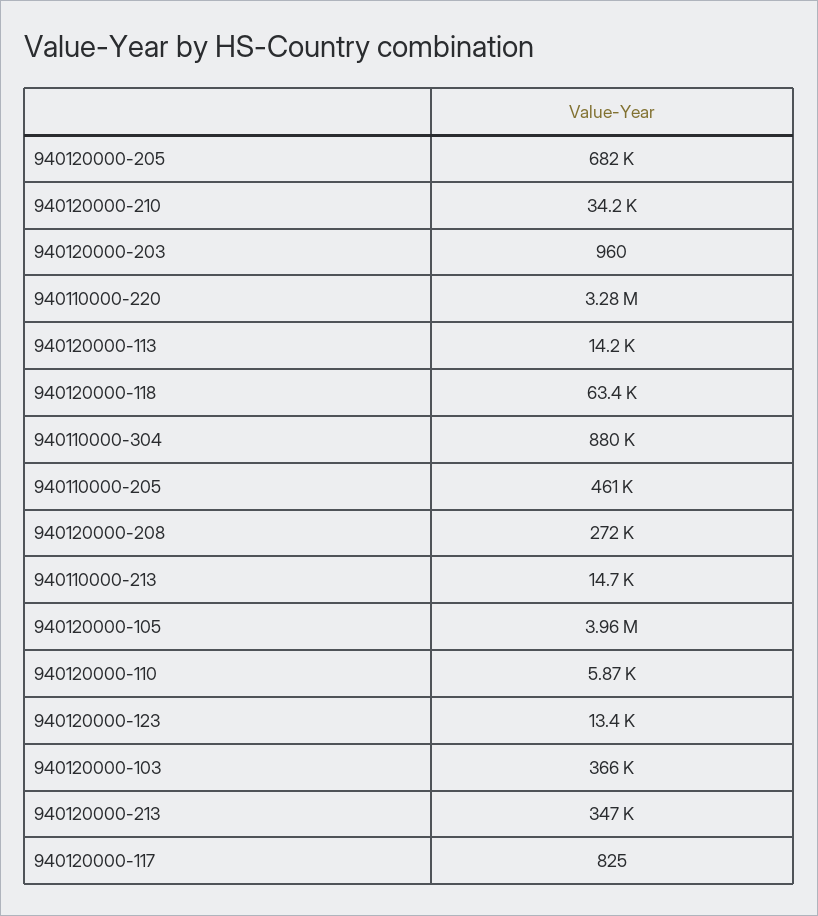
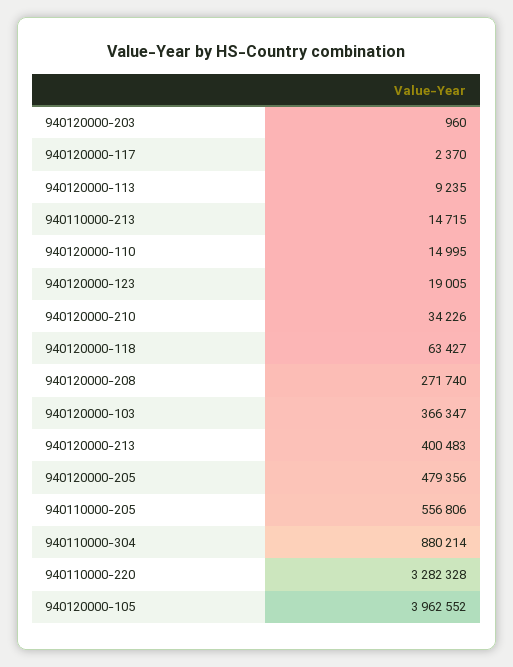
  {
-   "940120000-205": 682000,
+   "940120000-205": 479356,
    "940120000-210": 34226,
    "940120000-203": 960,
    "940110000-220": 3282328,
-   "940120000-113": 14200,
+   "940120000-113": 9235,
    "940120000-118": 63427,
    "940110000-304": 880214,
-   "940110000-205": 461000,
+   "940110000-205": 556806,
    "940120000-208": 271740,
    "940110000-213": 14715,
    "940120000-105": 3962552,
-   "940120000-110": 5870,
+   "940120000-110": 14995,
-   "940120000-123": 13400,
+   "940120000-123": 19005,
    "940120000-103": 366347,
-   "940120000-213": 347000,
+   "940120000-213": 400483,
-   "940120000-117": 825
+   "940120000-117": 2370
  }

